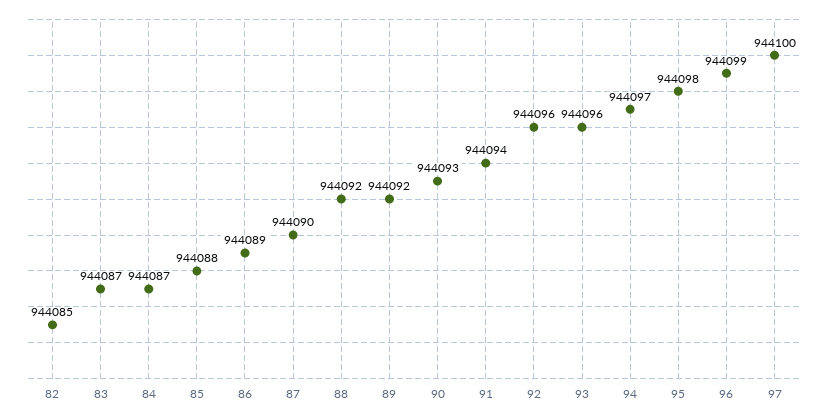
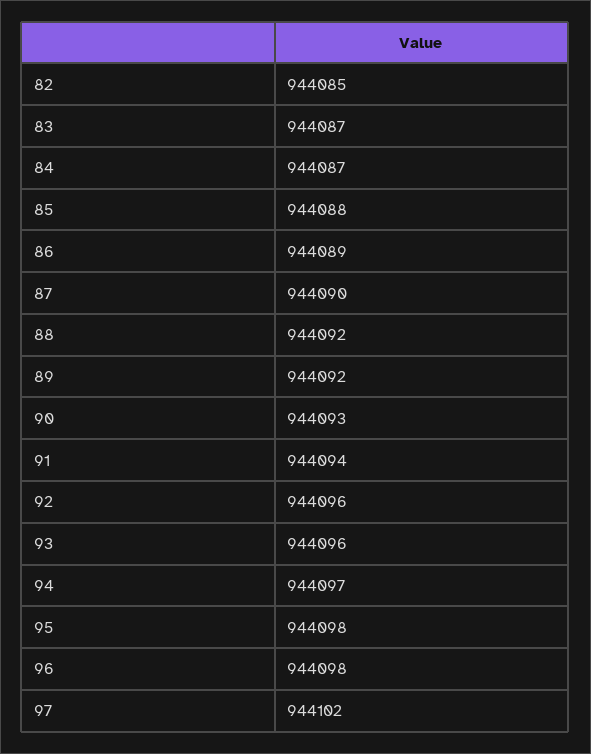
  {
    "82": 944085,
    "83": 944087,
    "84": 944087,
    "85": 944088,
    "86": 944089,
    "87": 944090,
    "88": 944092,
    "89": 944092,
    "90": 944093,
    "91": 944094,
    "92": 944096,
    "93": 944096,
    "94": 944097,
    "95": 944098,
-   "96": 944099,
+   "96": 944098,
-   "97": 944100
+   "97": 944102
  }

